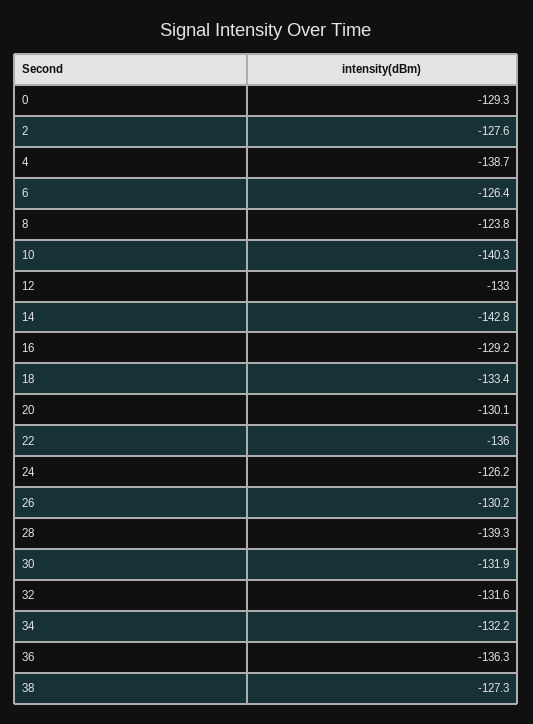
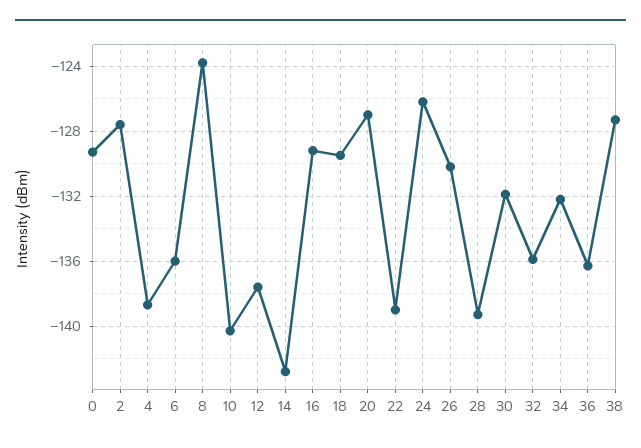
  {
    "0": -129.3,
    "2": -127.6,
    "4": -138.7,
-   "6": -126.4,
+   "6": -136,
    "8": -123.8,
    "10": -140.3,
-   "12": -133,
+   "12": -137.5,
    "14": -142.8,
    "16": -129.2,
-   "18": -133.4,
+   "18": -129.5,
-   "20": -130.1,
+   "20": -127,
-   "22": -136,
+   "22": -139,
    "24": -126.2,
    "26": -130.2,
    "28": -139.3,
    "30": -131.9,
-   "32": -131.6,
+   "32": -136,
    "34": -132.2,
    "36": -136.3,
    "38": -127.3
  }

